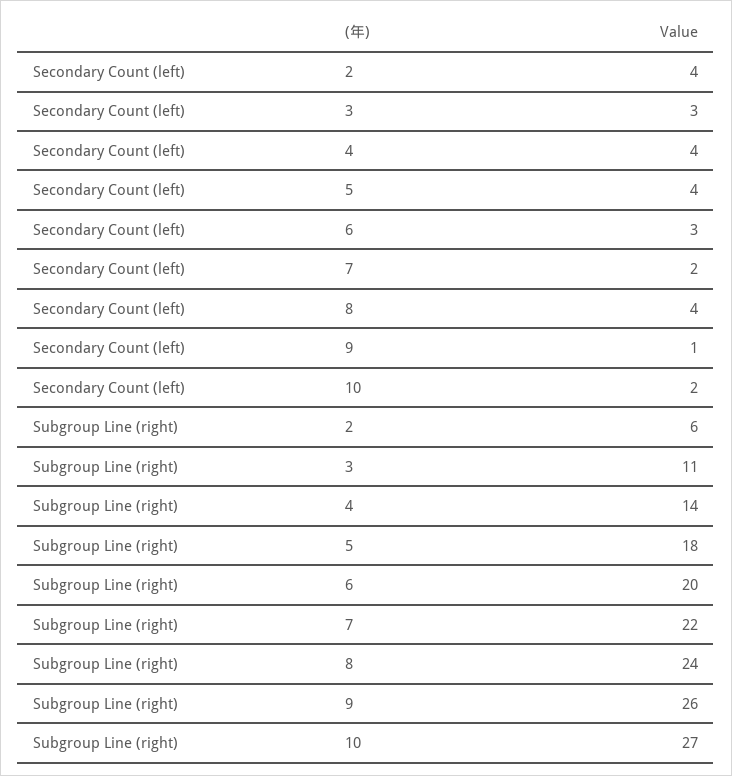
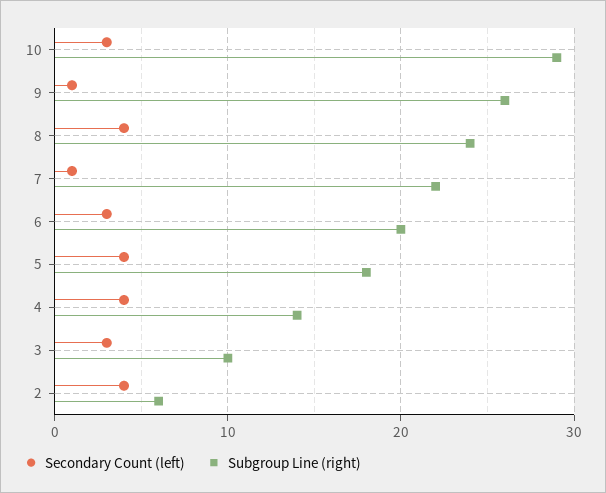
  {
    "Secondary Count (left)": {
      "2": 4,
      "3": 3,
      "4": 4,
      "5": 4,
      "6": 3,
-     "7": 2,
+     "7": 1,
      "8": 4,
      "9": 1,
-     "10": 2
+     "10": 3
    },
    "Subgroup Line (right)": {
      "2": 6,
-     "3": 11,
+     "3": 10,
      "4": 14,
      "5": 18,
      "6": 20,
      "7": 22,
      "8": 24,
      "9": 26,
-     "10": 27
+     "10": 29
    }
  }

